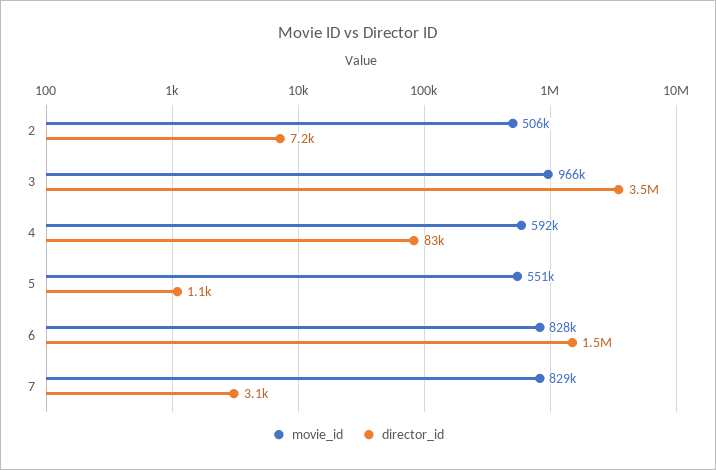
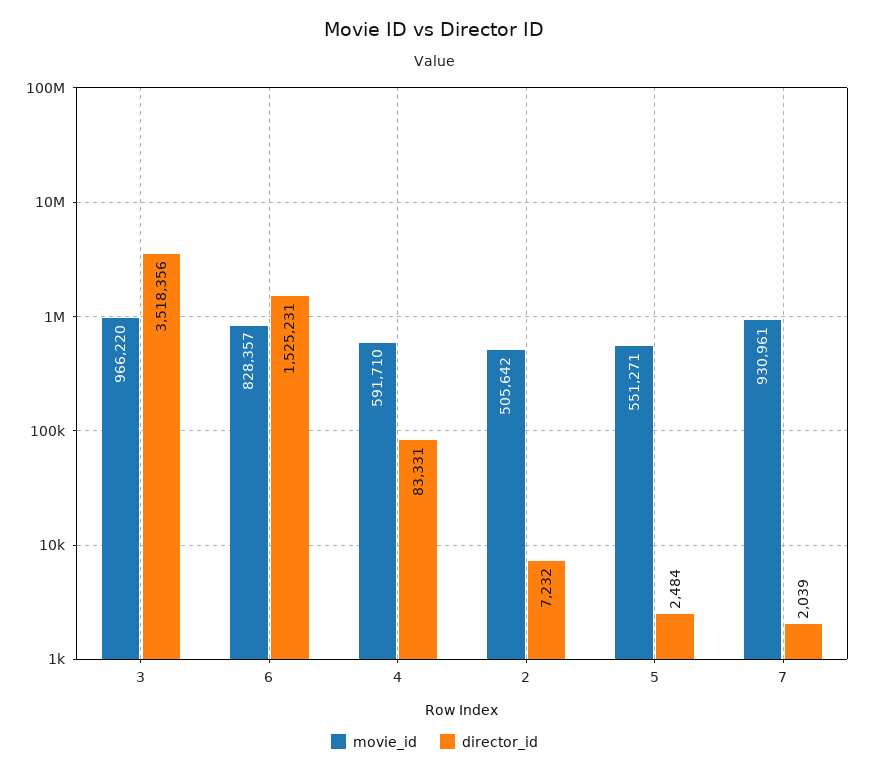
  {
    "movie_id": {
      "2": 505642,
      "3": 966220,
      "4": 591710,
      "5": 551271,
      "6": 828357,
-     "7": 829000
+     "7": 930961
    },
    "director_id": {
      "2": 7232,
      "3": 3518356,
      "4": 83331,
-     "5": 1100,
+     "5": 2484,
      "6": 1525231,
-     "7": 3100
+     "7": 2039
    }
  }

